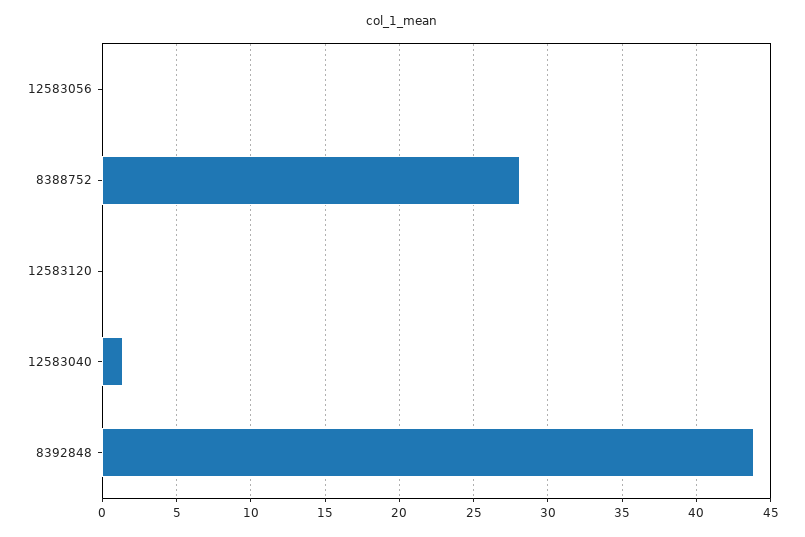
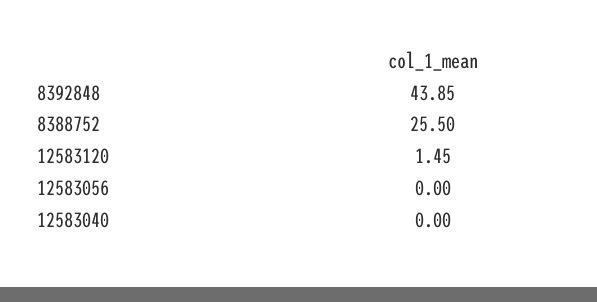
  {
    "12583056": 0,
-   "8388752": 28,
+   "8388752": 25.5,
-   "12583120": 0,
+   "12583120": 1.45,
-   "12583040": 1.5,
+   "12583040": 0,
    "8392848": 43.85
  }

